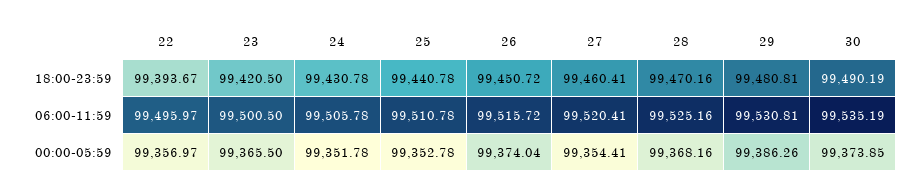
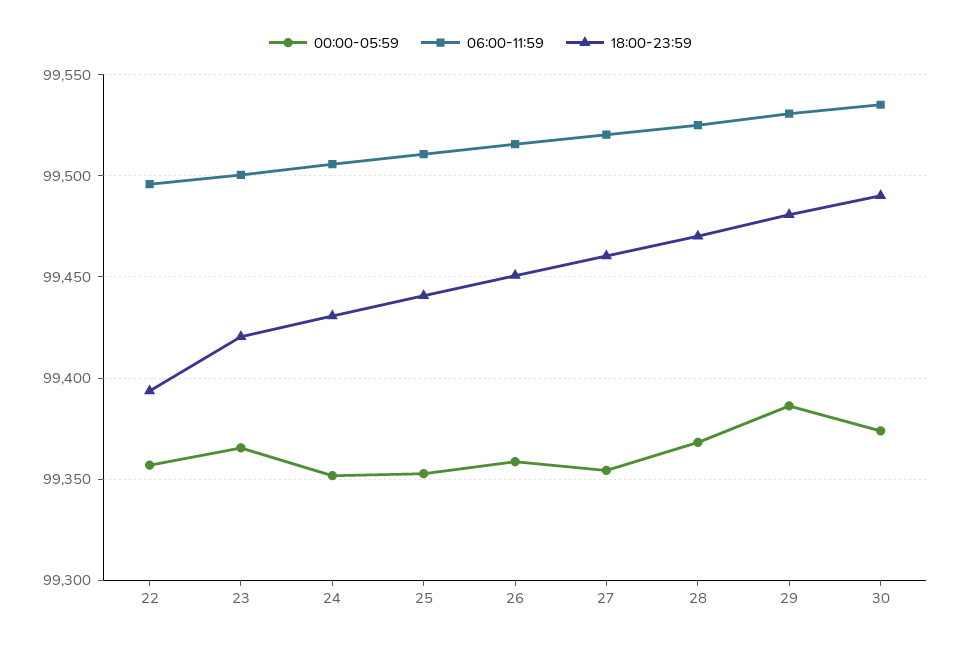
  {
    "18:00-23:59": {
      "22": 99393.67,
      "23": 99420.5,
      "24": 99430.78,
      "25": 99440.78,
      "26": 99450.72,
      "27": 99460.41,
      "28": 99470.16,
      "29": 99480.81,
      "30": 99490.19
    },
    "06:00-11:59": {
      "22": 99495.97,
      "23": 99500.5,
      "24": 99505.78,
      "25": 99510.78,
      "26": 99515.72,
      "27": 99520.41,
      "28": 99525.16,
      "29": 99530.81,
      "30": 99535.19
    },
    "00:00-05:59": {
      "22": 99356.97,
      "23": 99365.5,
      "24": 99351.78,
      "25": 99352.78,
-     "26": 99374.04,
+     "26": 99360,
      "27": 99354.41,
      "28": 99368.16,
      "29": 99386.26,
      "30": 99373.85
    }
  }

